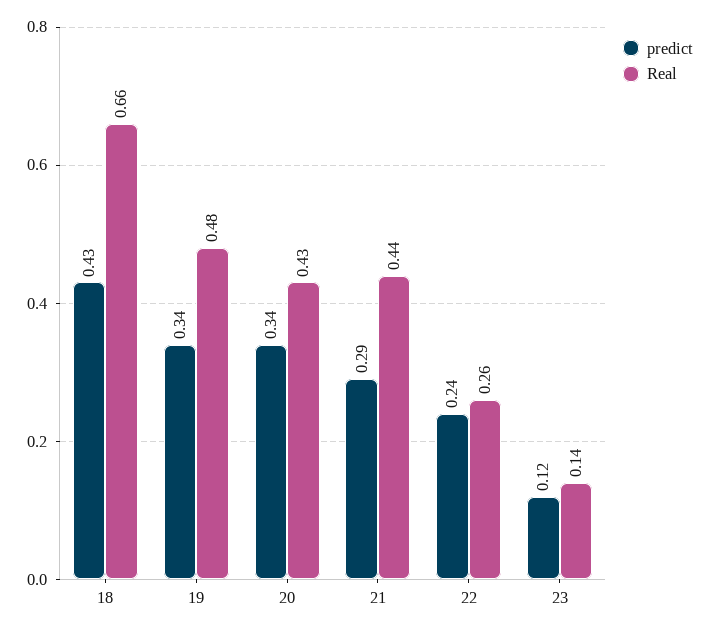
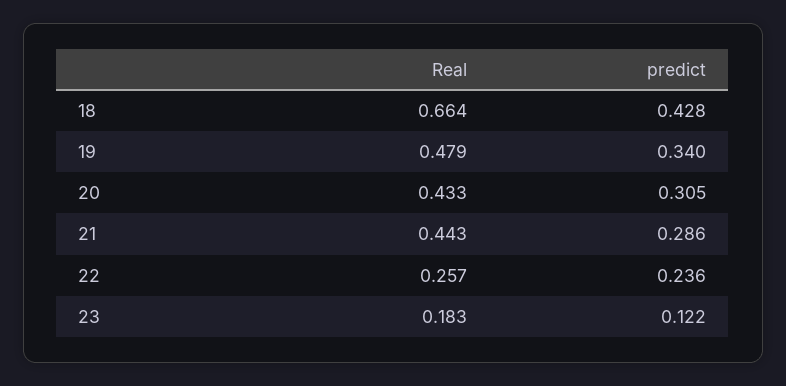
  {
    "predict": {
      "18": 0.428,
      "19": 0.34,
-     "20": 0.34,
+     "20": 0.305,
      "21": 0.286,
      "22": 0.236,
      "23": 0.122
    },
    "Real": {
      "18": 0.664,
      "19": 0.479,
      "20": 0.433,
      "21": 0.443,
      "22": 0.257,
-     "23": 0.14
+     "23": 0.183
    }
  }

